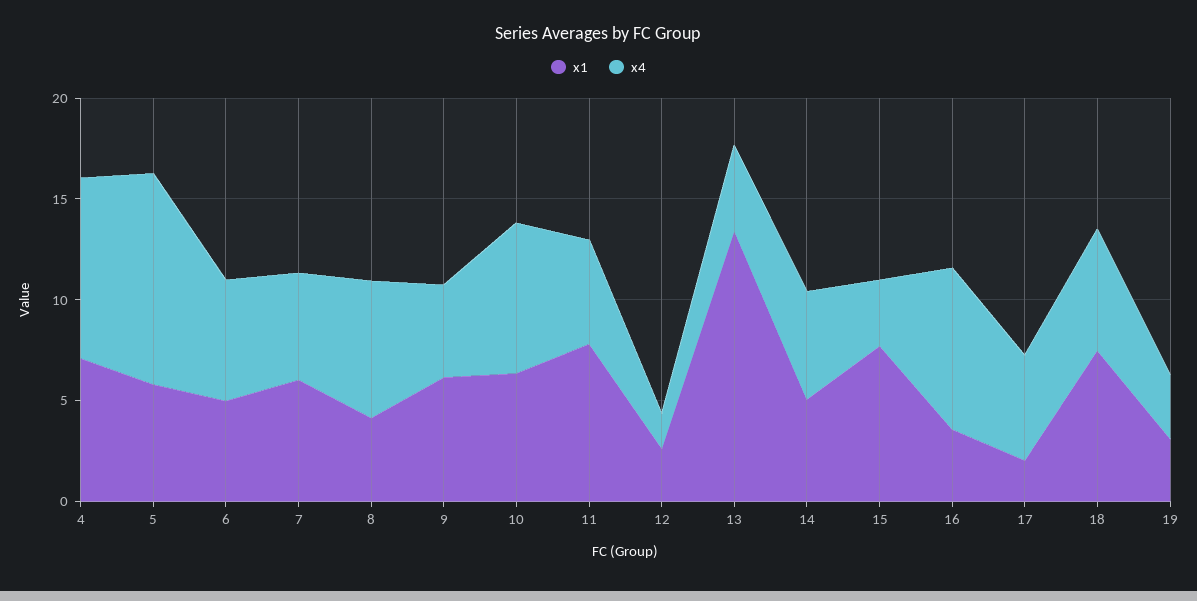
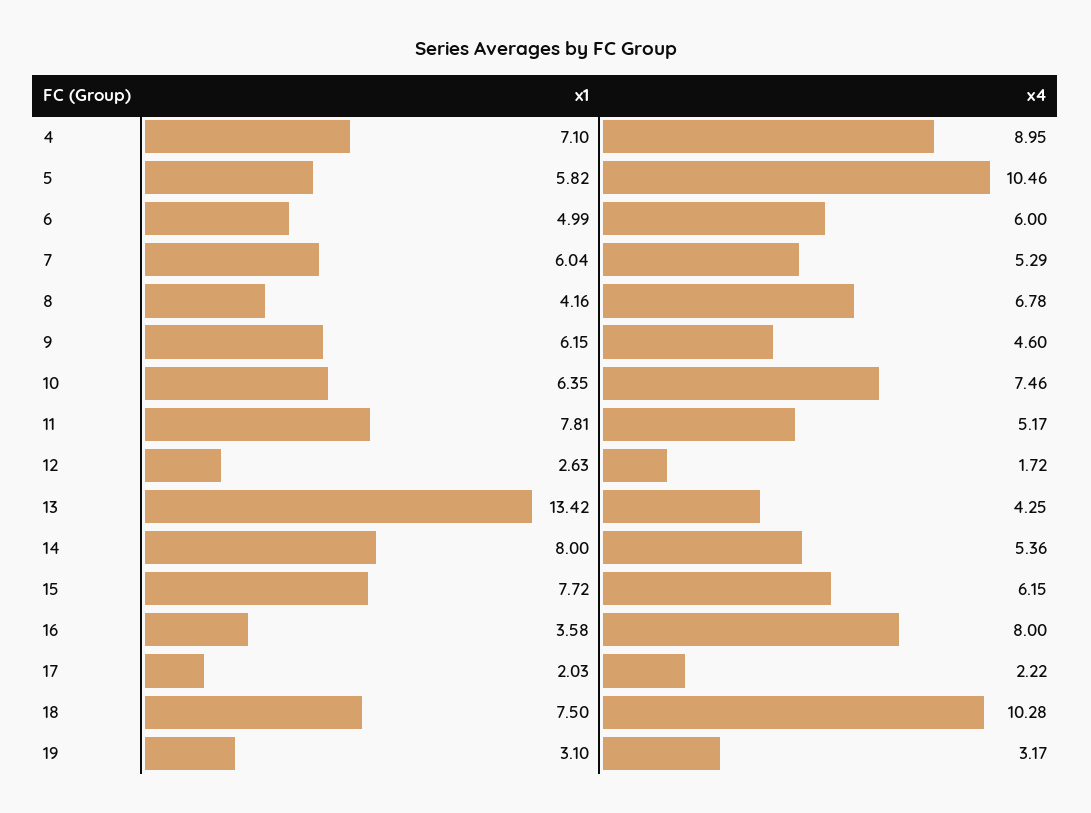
  {
    "x1": {
      "4": 7.1,
      "5": 5.82,
      "6": 4.99,
      "7": 6.04,
      "8": 4.16,
      "9": 6.15,
      "10": 6.35,
      "11": 7.81,
      "12": 2.63,
      "13": 13.42,
-     "14": 5,
+     "14": 8,
      "15": 7.72,
      "16": 3.58,
      "17": 2.03,
      "18": 7.5,
      "19": 3.1
    },
    "x4": {
      "4": 8.95,
      "5": 10.46,
      "6": 6,
      "7": 5.29,
      "8": 6.78,
      "9": 4.6,
      "10": 7.46,
      "11": 5.17,
      "12": 1.72,
      "13": 4.25,
      "14": 5.36,
-     "15": 3,
+     "15": 6.15,
      "16": 8,
-     "17": 5,
+     "17": 2.22,
-     "18": 6,
+     "18": 10.28,
      "19": 3.17
    }
  }

